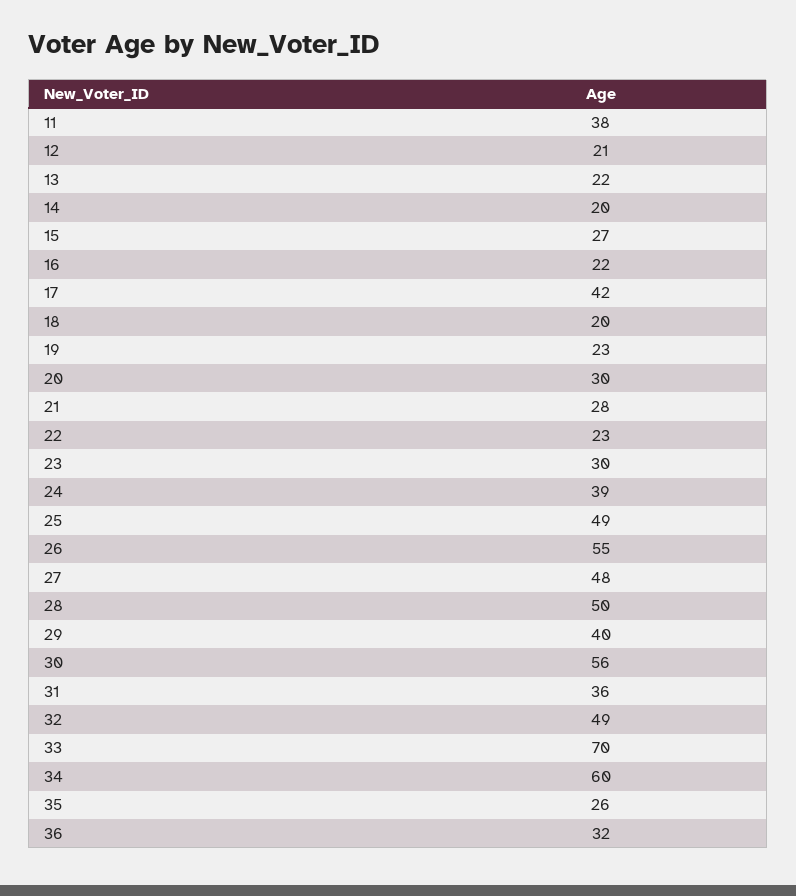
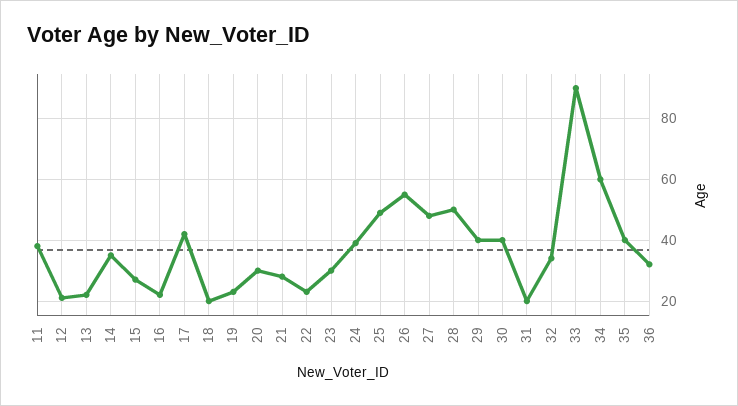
  {
    "11": 38,
    "12": 21,
    "13": 22,
-   "14": 20,
+   "14": 35,
    "15": 27,
    "16": 22,
    "17": 42,
    "18": 20,
    "19": 23,
    "20": 30,
    "21": 28,
    "22": 23,
    "23": 30,
    "24": 39,
    "25": 49,
    "26": 55,
    "27": 48,
    "28": 50,
    "29": 40,
-   "30": 56,
+   "30": 40,
-   "31": 36,
+   "31": 20,
-   "32": 49,
+   "32": 35,
-   "33": 70,
+   "33": 90,
    "34": 60,
-   "35": 26,
+   "35": 40,
    "36": 32
  }

